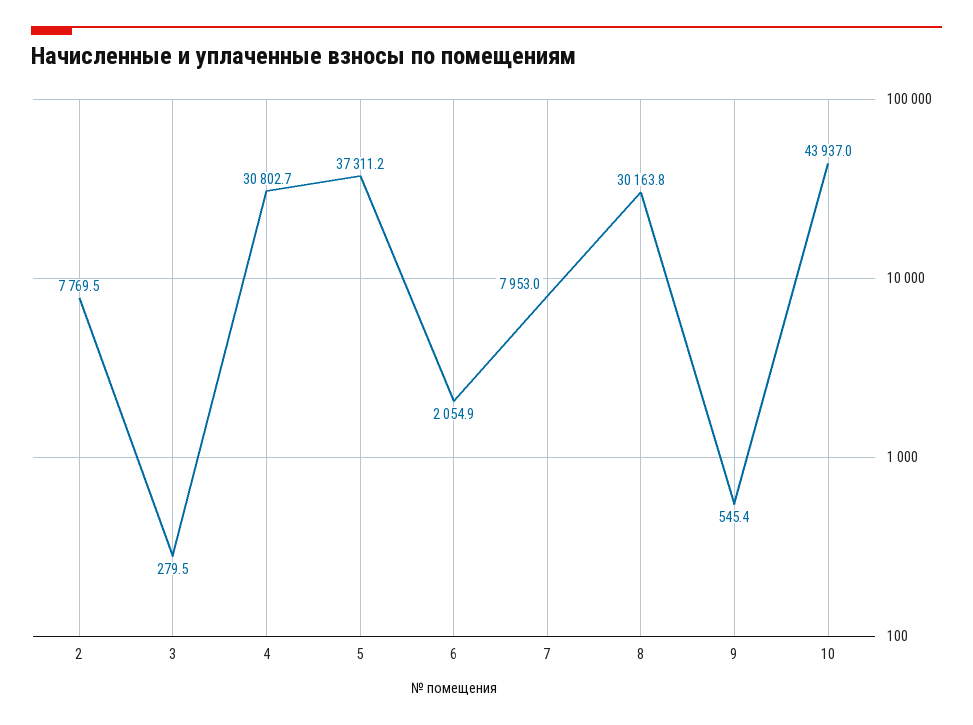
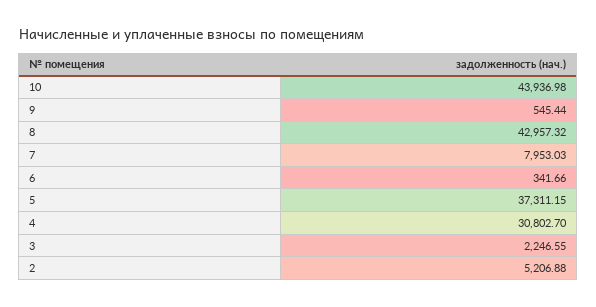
  {
-   "2": 7769.5,
+   "2": 5206.88,
-   "3": 279.5,
+   "3": 2246.55,
    "4": 30802.7,
    "5": 37311.15,
-   "6": 2054.9,
+   "6": 341.66,
    "7": 7953.03,
-   "8": 30163.8,
+   "8": 42957.32,
    "9": 545.44,
    "10": 43936.98
  }

